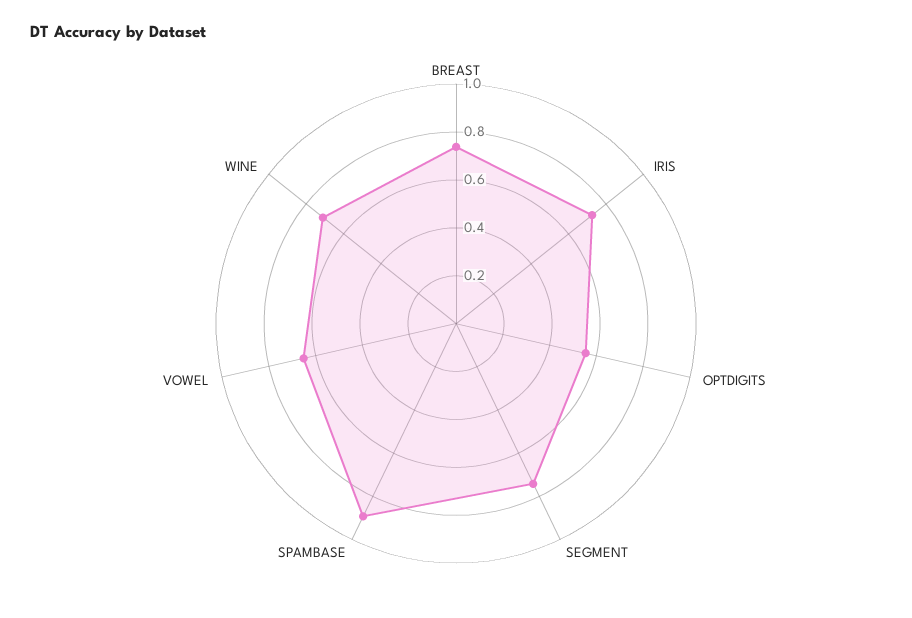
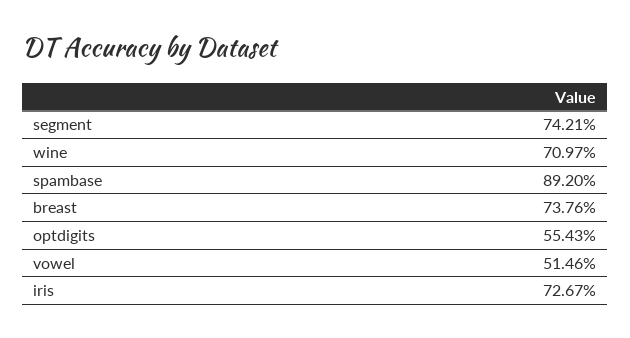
  {
    "BREAST": 0.7376,
    "IRIS": 0.7267,
    "OPTDIGITS": 0.5543,
    "SEGMENT": 0.7421,
    "SPAMBASE": 0.892,
-   "VOWEL": 0.65,
+   "VOWEL": 0.5146,
    "WINE": 0.7097
  }

